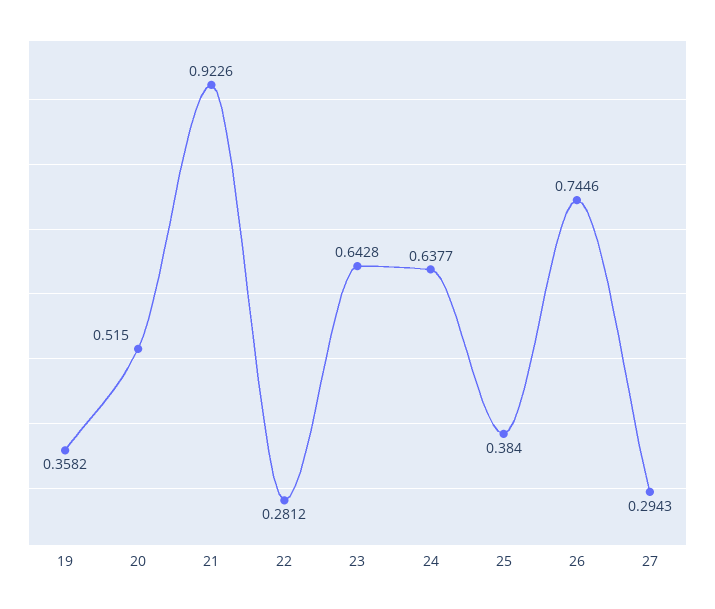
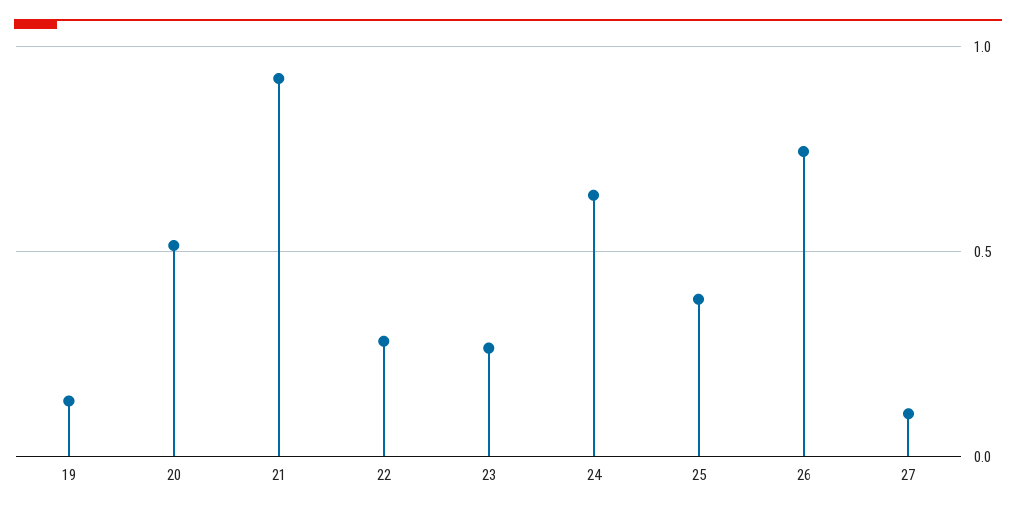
  {
-   "19": 0.3582,
+   "19": 0.15,
    "20": 0.515,
    "21": 0.9226,
    "22": 0.2812,
-   "23": 0.6428,
+   "23": 0.25,
    "24": 0.6377,
    "25": 0.384,
    "26": 0.7446,
-   "27": 0.2943
+   "27": 0.1
  }

